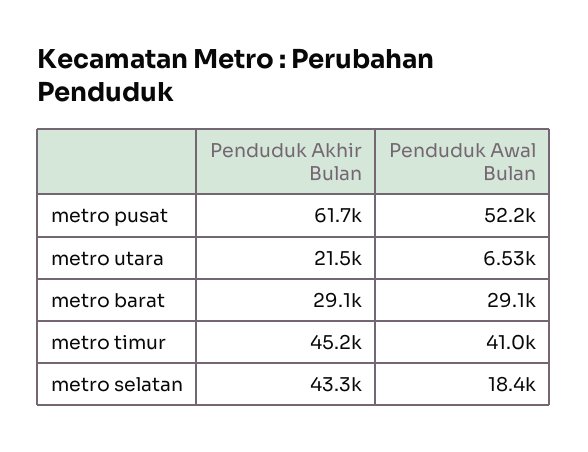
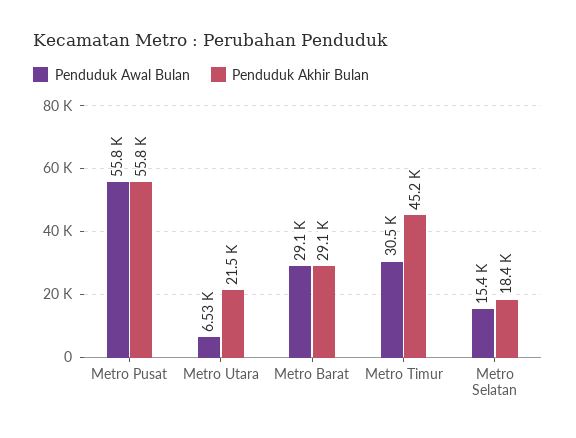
  {
    "Penduduk Akhir Bulan": {
-     "metro pusat": 61700,
+     "metro pusat": 55800,
      "metro utara": 21500,
      "metro barat": 29100,
      "metro timur": 45200,
-     "metro selatan": 43300
+     "metro selatan": 18400
    },
    "Penduduk Awal Bulan": {
-     "metro pusat": 52200,
+     "metro pusat": 55800,
      "metro utara": 6530,
      "metro barat": 29100,
-     "metro timur": 41000,
+     "metro timur": 30500,
-     "metro selatan": 18400
+     "metro selatan": 15400
    }
  }

